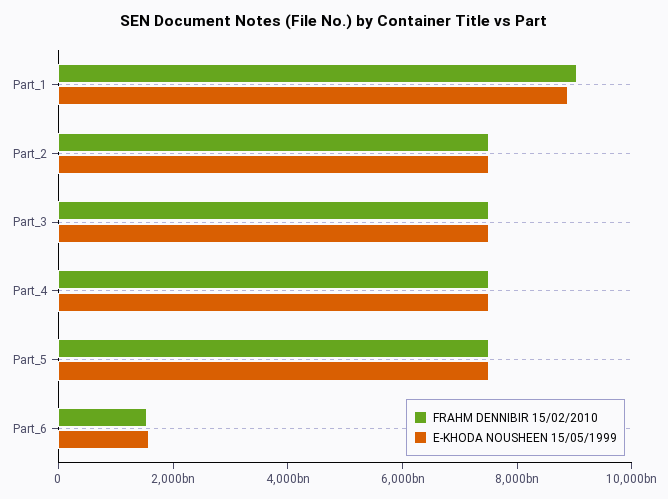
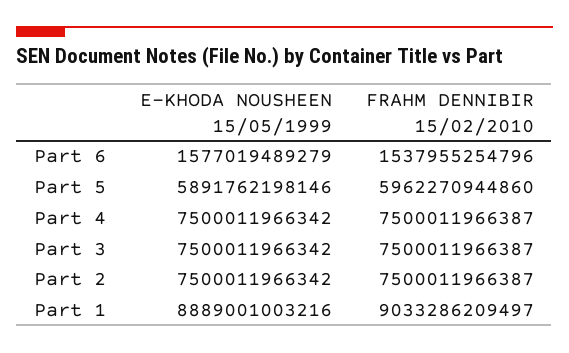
  {
    "FRAHM DENNIBIR 15/02/2010": {
      "Part_1": 9033286209497,
      "Part_2": 7500011966387,
      "Part_3": 7500011966387,
      "Part_4": 7500011966387,
-     "Part_5": 7500000000000,
+     "Part_5": 5962270944860,
      "Part_6": 1537955254796
    },
    "E-KHODA NOUSHEEN 15/05/1999": {
      "Part_1": 8889001003216,
      "Part_2": 7500011966342,
      "Part_3": 7500011966342,
      "Part_4": 7500011966342,
-     "Part_5": 7500000000000,
+     "Part_5": 5891762198146,
      "Part_6": 1577019489279
    }
  }

